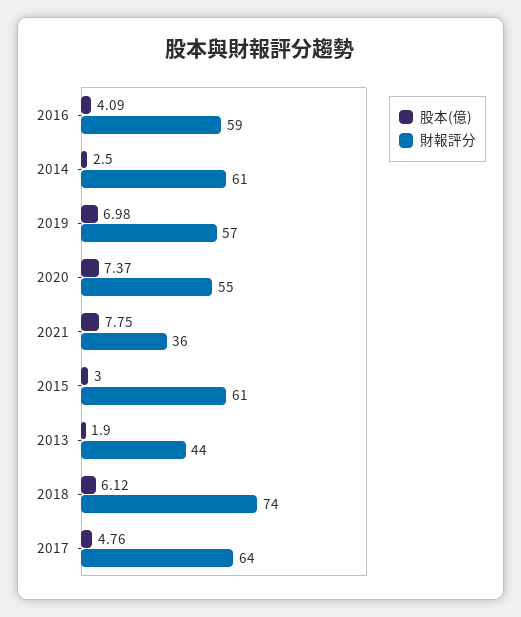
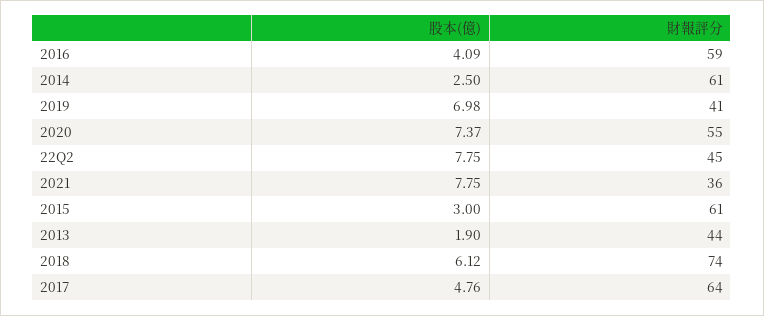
  {
    "股本(億)": {
      "2016": 4.09,
      "2014": 2.5,
      "2019": 6.98,
      "2020": 7.37,
      "2021": 7.75,
      "2015": 3,
      "2013": 1.9,
      "2018": 6.12,
-     "2017": 4.76
+     "2017": 4.76,
+     "22Q2": 7.75
    },
    "財報評分": {
      "2016": 59,
      "2014": 61,
-     "2019": 57,
+     "2019": 41,
      "2020": 55,
      "2021": 36,
      "2015": 61,
      "2013": 44,
      "2018": 74,
-     "2017": 64
+     "2017": 64,
+     "22Q2": 45
    }
  }

